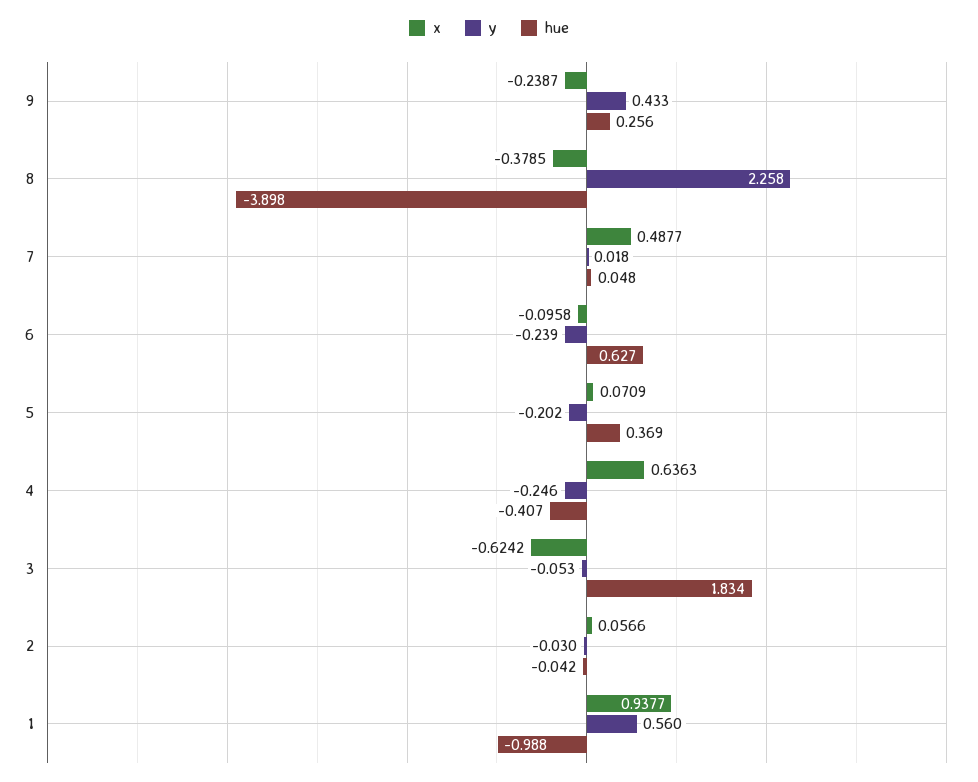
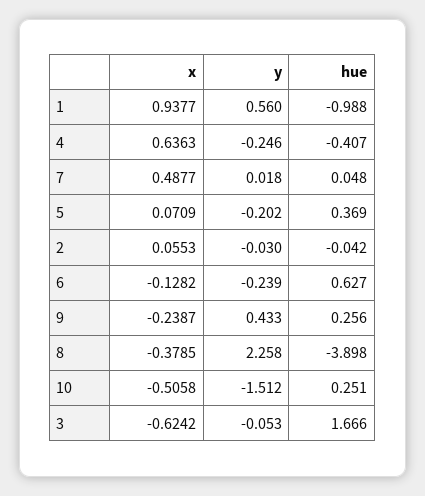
  {
    "x": {
      "9": -0.2387,
      "8": -0.3785,
      "7": 0.4877,
-     "6": -0.0958,
+     "6": -0.1282,
      "5": 0.0709,
      "4": 0.6363,
      "3": -0.6242,
-     "2": 0.0566,
+     "2": 0.0553,
-     "1": 0.9377
+     "1": 0.9377,
+     "10": -0.5058
    },
    "y": {
      "9": 0.433,
      "8": 2.258,
      "7": 0.018,
      "6": -0.239,
      "5": -0.202,
      "4": -0.246,
      "3": -0.053,
      "2": -0.03,
-     "1": 0.56
+     "1": 0.56,
+     "10": -1.512
    },
    "hue": {
      "9": 0.256,
      "8": -3.898,
      "7": 0.048,
      "6": 0.627,
      "5": 0.369,
      "4": -0.407,
-     "3": 1.834,
+     "3": 1.666,
      "2": -0.042,
-     "1": -0.988
+     "1": -0.988,
+     "10": 0.251
    }
  }

